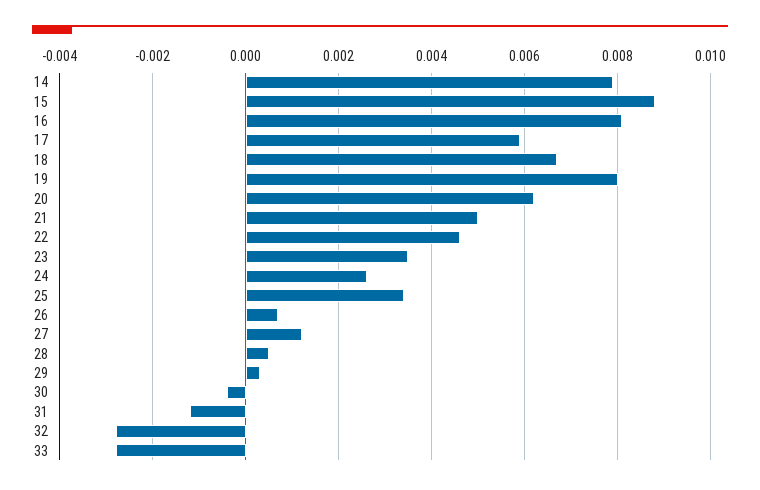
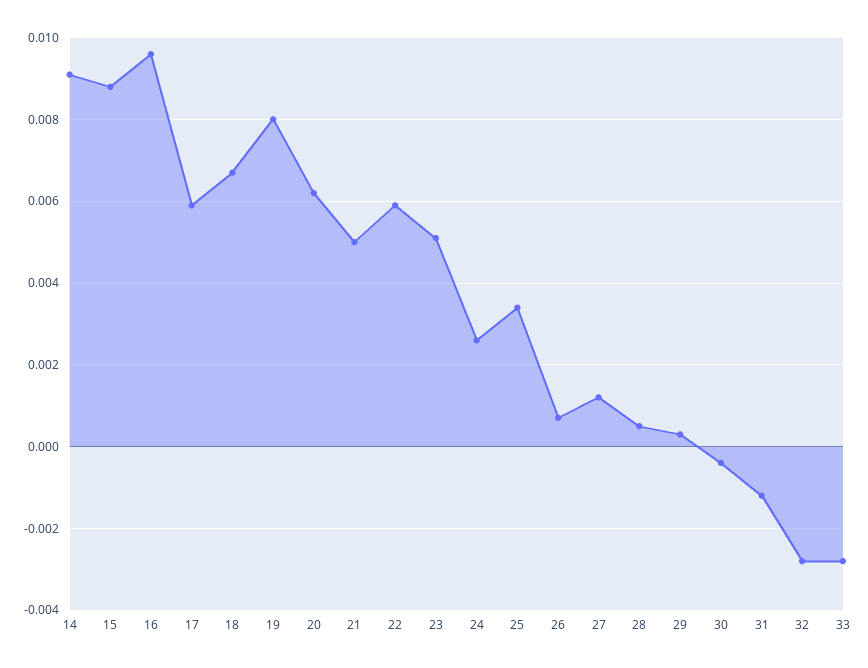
  {
-   "14": 0.008,
+   "14": 0.009,
    "15": 0.009,
-   "16": 0.008,
+   "16": 0.0095,
    "17": 0.006,
    "18": 0.0065,
    "19": 0.008,
    "20": 0.006,
    "21": 0.005,
-   "22": 0.0045,
+   "22": 0.006,
-   "23": 0.0035,
+   "23": 0.005,
    "24": 0.0025,
    "25": 0.0035,
    "26": 0.0005,
    "27": 0.001,
    "28": 0.0005,
    "29": 0.0005,
    "30": -0.0005,
    "31": -0.001,
    "32": -0.003,
    "33": -0.003
  }

